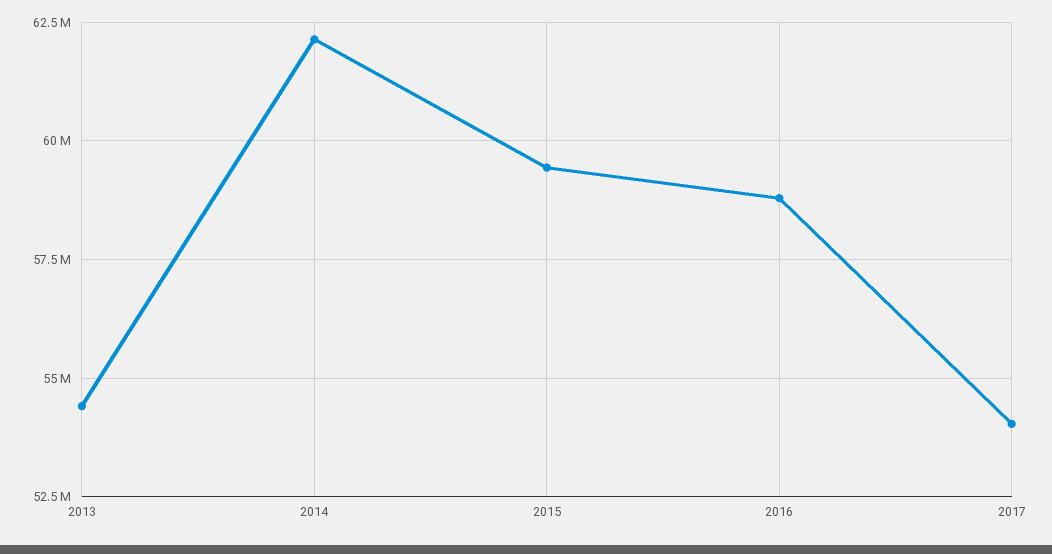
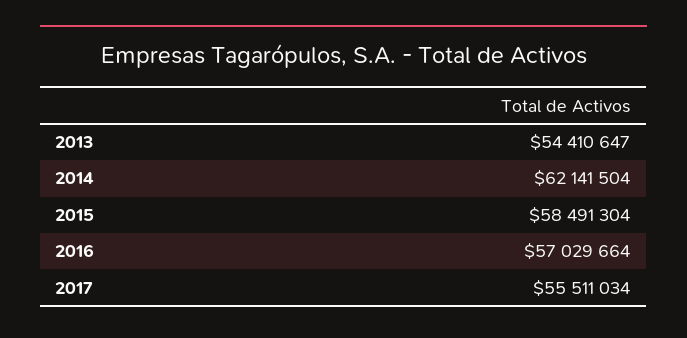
  {
    "2013": 54410647,
    "2014": 62141504,
-   "2015": 59500000,
+   "2015": 58491304,
-   "2016": 58750000,
+   "2016": 57029664,
-   "2017": 54000000
+   "2017": 55511034
  }

